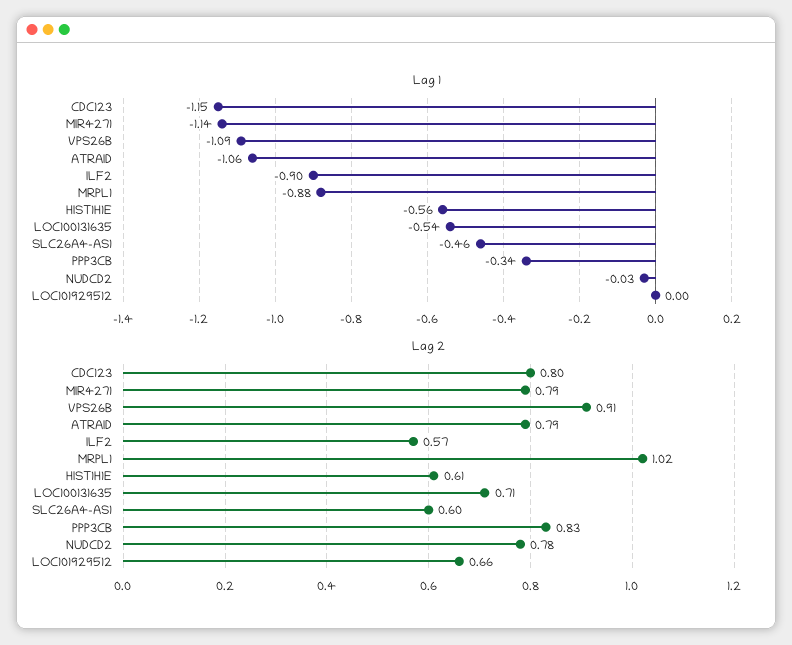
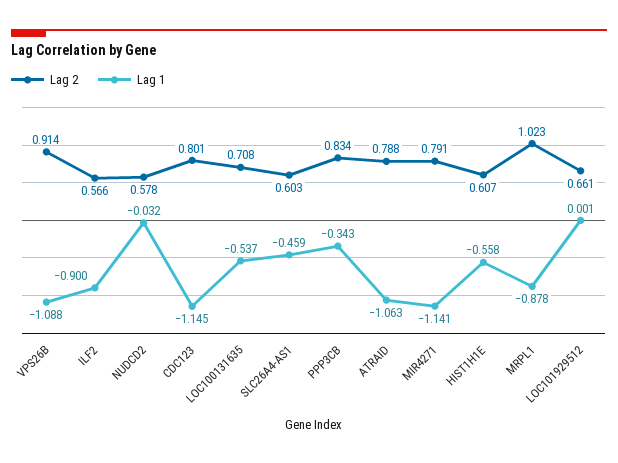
  {
    "Lag 1": {
      "CDC123": -1.145,
      "MIR4271": -1.141,
      "VPS26B": -1.088,
      "ATRAID": -1.063,
      "ILF2": -0.9,
      "MRPL1": -0.878,
      "HIST1H1E": -0.558,
      "LOC100131635": -0.537,
      "SLC26A4-AS1": -0.459,
      "PPP3CB": -0.343,
      "NUDCD2": -0.032,
      "LOC101929512": 0.001
    },
    "Lag 2": {
      "CDC123": 0.801,
      "MIR4271": 0.791,
      "VPS26B": 0.914,
      "ATRAID": 0.788,
      "ILF2": 0.566,
      "MRPL1": 1.023,
      "HIST1H1E": 0.607,
      "LOC100131635": 0.708,
      "SLC26A4-AS1": 0.603,
      "PPP3CB": 0.834,
-     "NUDCD2": 0.78,
+     "NUDCD2": 0.578,
      "LOC101929512": 0.661
    }
  }

